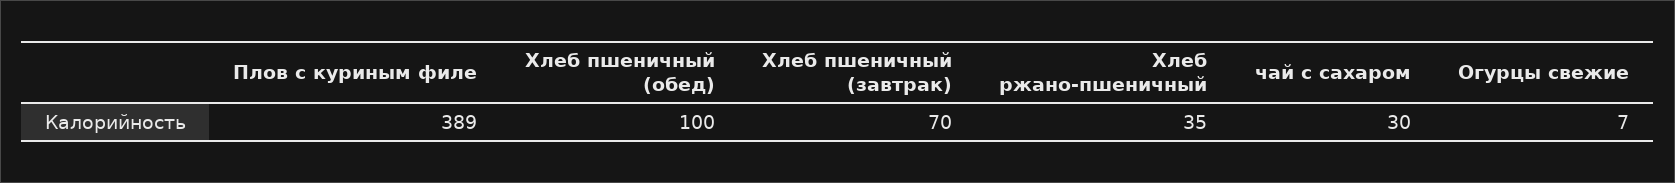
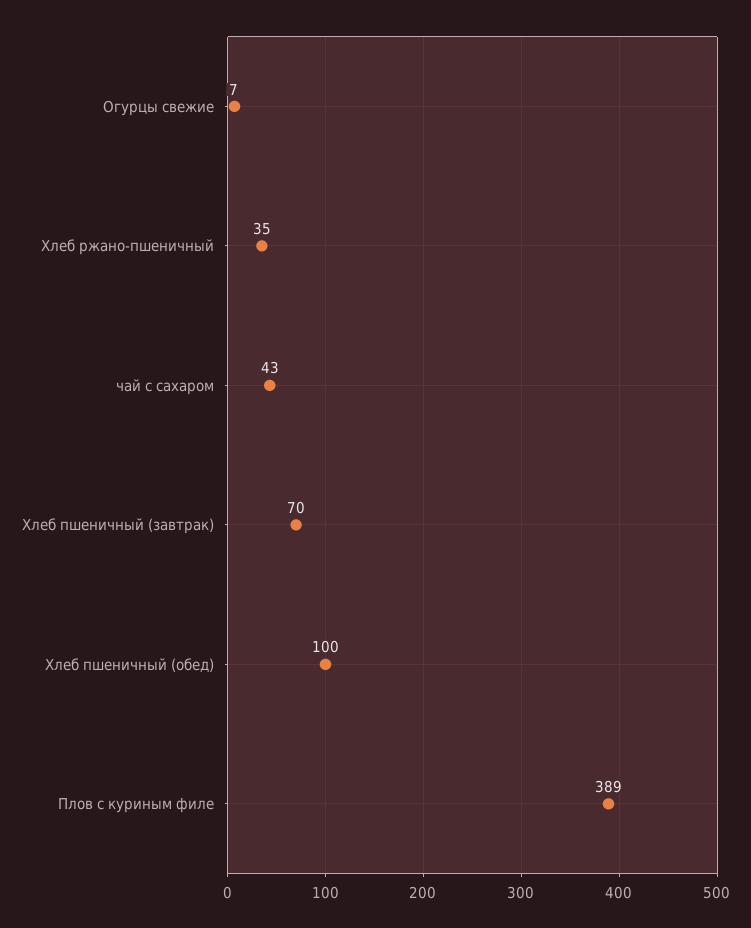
  {
    "Плов с куриным филе": 389,
    "Хлеб пшеничный (обед)": 100,
    "Хлеб пшеничный (завтрак)": 70,
    "Хлеб ржано-пшеничный": 35,
-   "чай с сахаром": 30,
+   "чай с сахаром": 43,
    "Огурцы свежие": 7
  }

